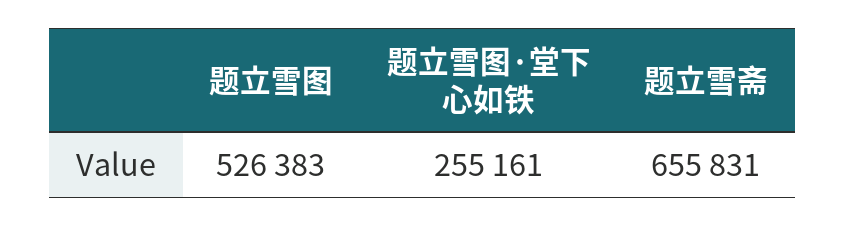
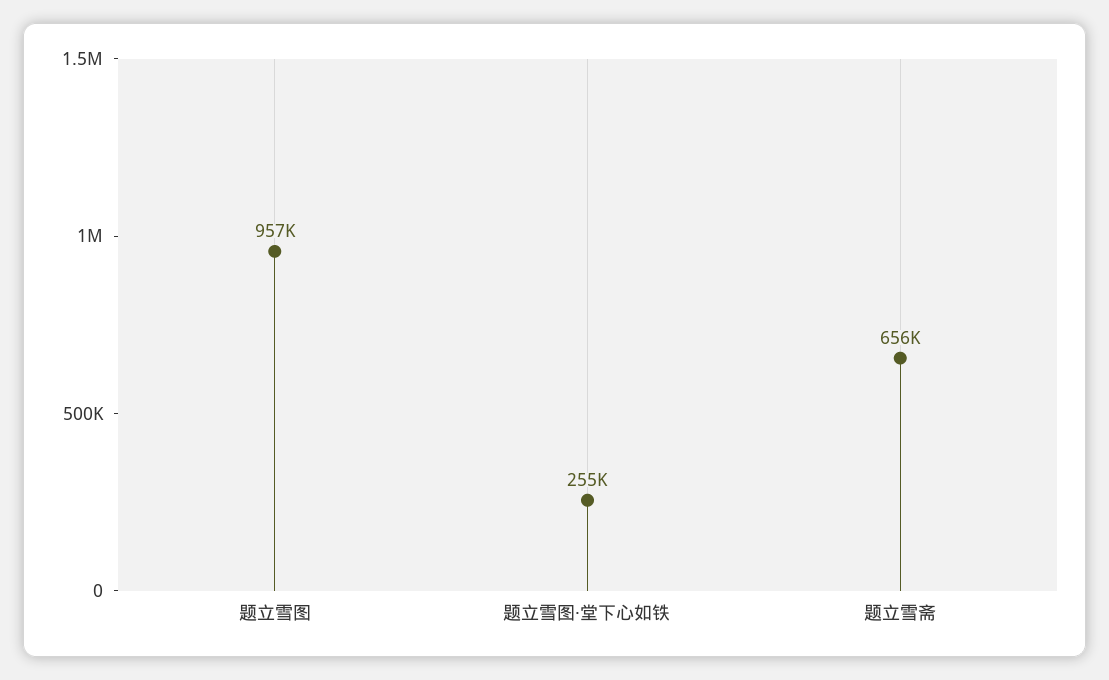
  {
-   "题立雪图": 526383,
+   "题立雪图": 957000,
    "题立雪图·堂下心如铁": 255161,
    "题立雪斋": 655831
  }

